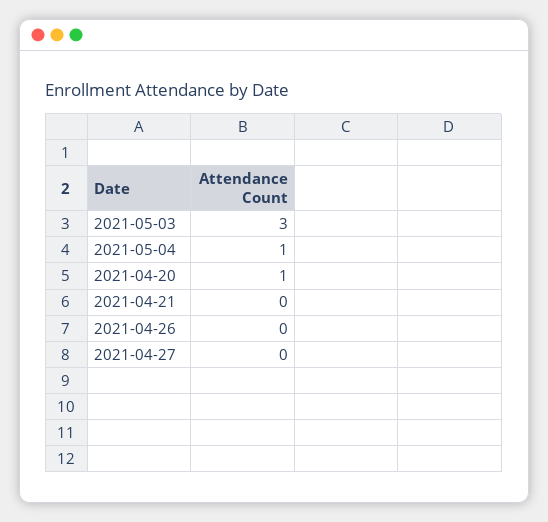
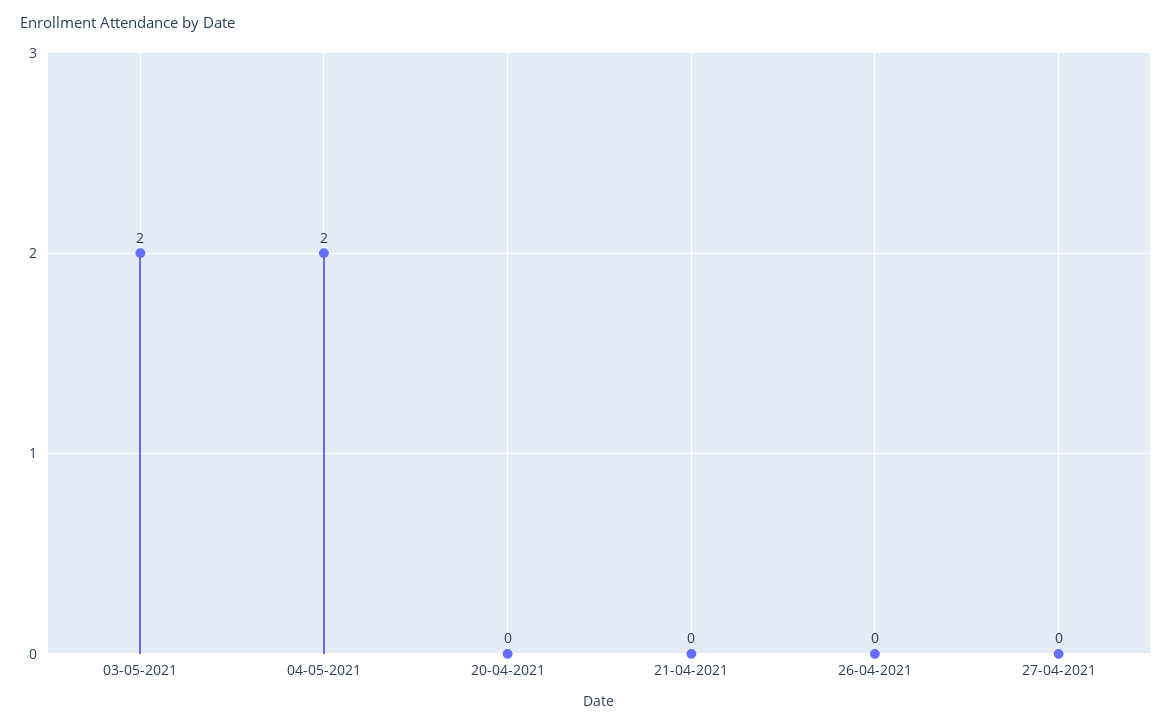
  {
-   "2021-05-03": 3,
+   "2021-05-03": 2,
-   "2021-05-04": 1,
+   "2021-05-04": 2,
-   "2021-04-20": 1,
+   "2021-04-20": 0,
    "2021-04-21": 0,
    "2021-04-26": 0,
    "2021-04-27": 0
  }

